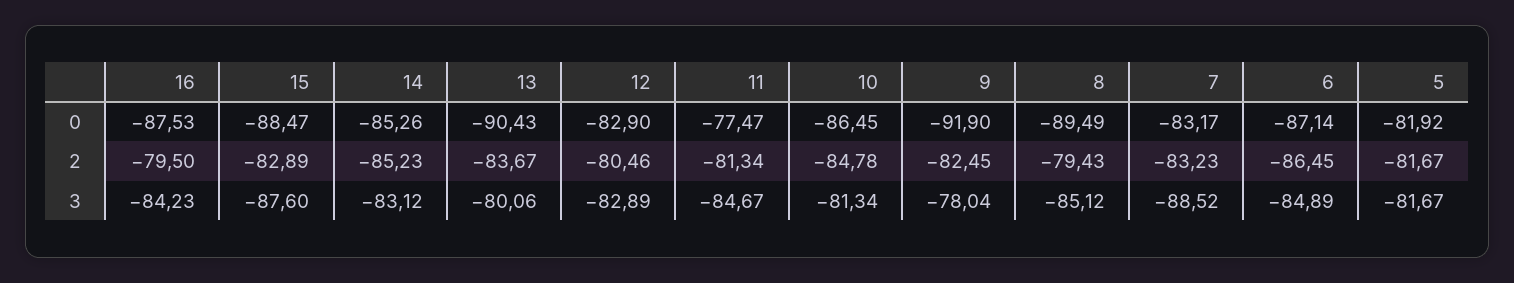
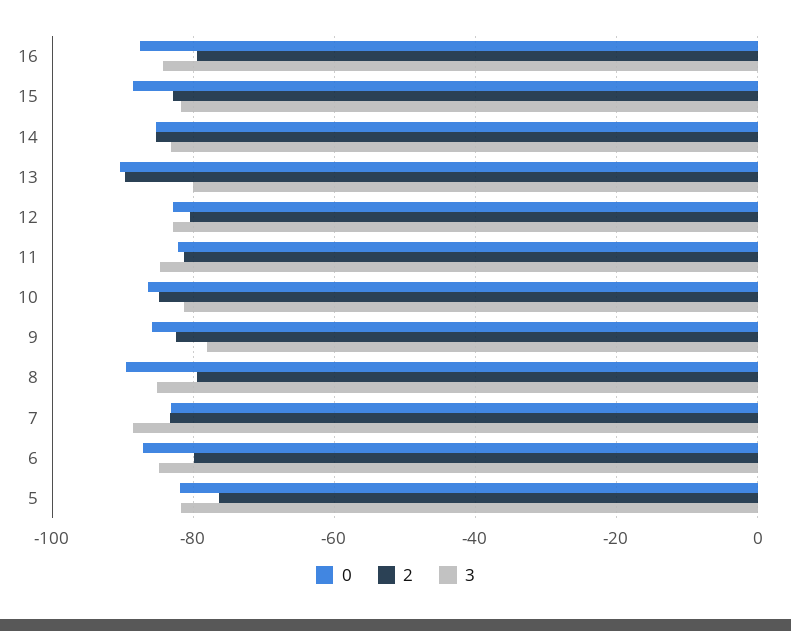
  {
    "0": {
      "16": -87.53,
      "15": -88.47,
      "14": -85.26,
      "13": -90.43,
      "12": -82.9,
-     "11": -77.47,
+     "11": -82,
      "10": -86.45,
-     "9": -91.9,
+     "9": -86,
      "8": -89.49,
      "7": -83.17,
      "6": -87.14,
      "5": -81.92
    },
    "2": {
      "16": -79.5,
      "15": -82.89,
      "14": -85.23,
-     "13": -83.67,
+     "13": -90,
      "12": -80.46,
      "11": -81.34,
      "10": -84.78,
      "9": -82.45,
      "8": -79.43,
      "7": -83.23,
-     "6": -86.45,
+     "6": -80,
-     "5": -81.67
+     "5": -76
    },
    "3": {
      "16": -84.23,
-     "15": -87.6,
+     "15": -82,
      "14": -83.12,
      "13": -80.06,
      "12": -82.89,
      "11": -84.67,
      "10": -81.34,
      "9": -78.04,
      "8": -85.12,
      "7": -88.52,
      "6": -84.89,
      "5": -81.67
    }
  }

